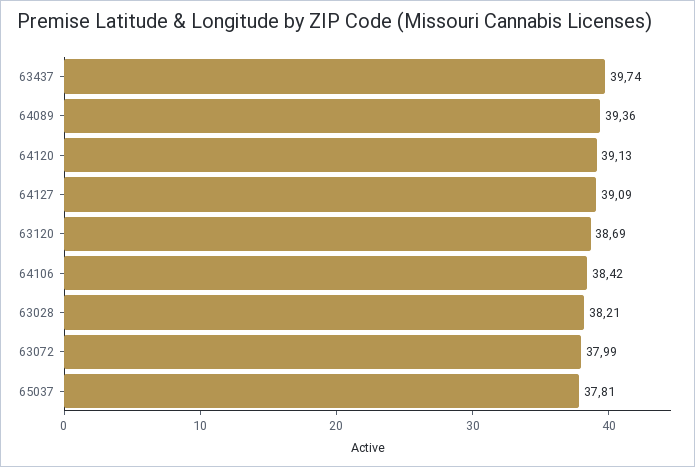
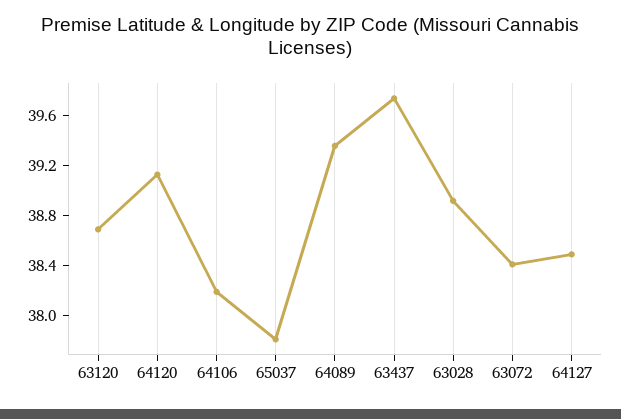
  {
    "63437": 39.74,
    "64089": 39.36,
    "64120": 39.13,
-   "64127": 39.09,
+   "64127": 38.5,
    "63120": 38.69,
-   "64106": 38.42,
+   "64106": 38.2,
-   "63028": 38.21,
+   "63028": 38.9,
-   "63072": 37.99,
+   "63072": 38.4,
    "65037": 37.81
  }

